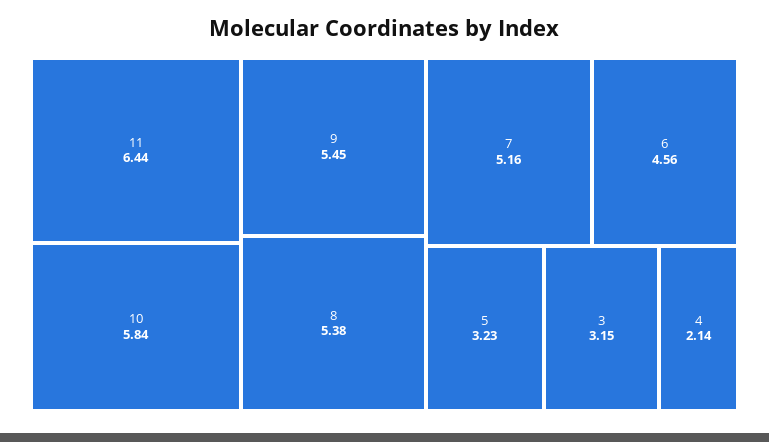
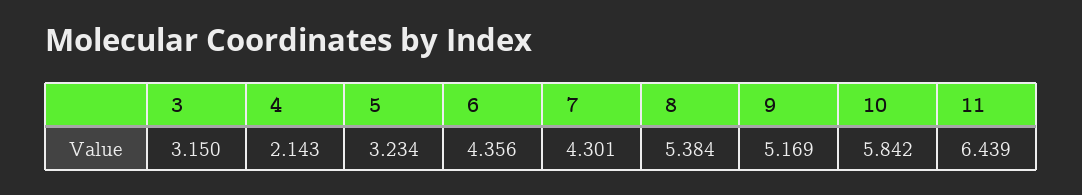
  {
    "11": 6.439,
    "10": 5.842,
-   "9": 5.45,
+   "9": 5.169,
    "8": 5.384,
-   "7": 5.16,
+   "7": 4.301,
-   "6": 4.56,
+   "6": 4.356,
    "5": 3.234,
    "3": 3.15,
    "4": 2.143
  }

